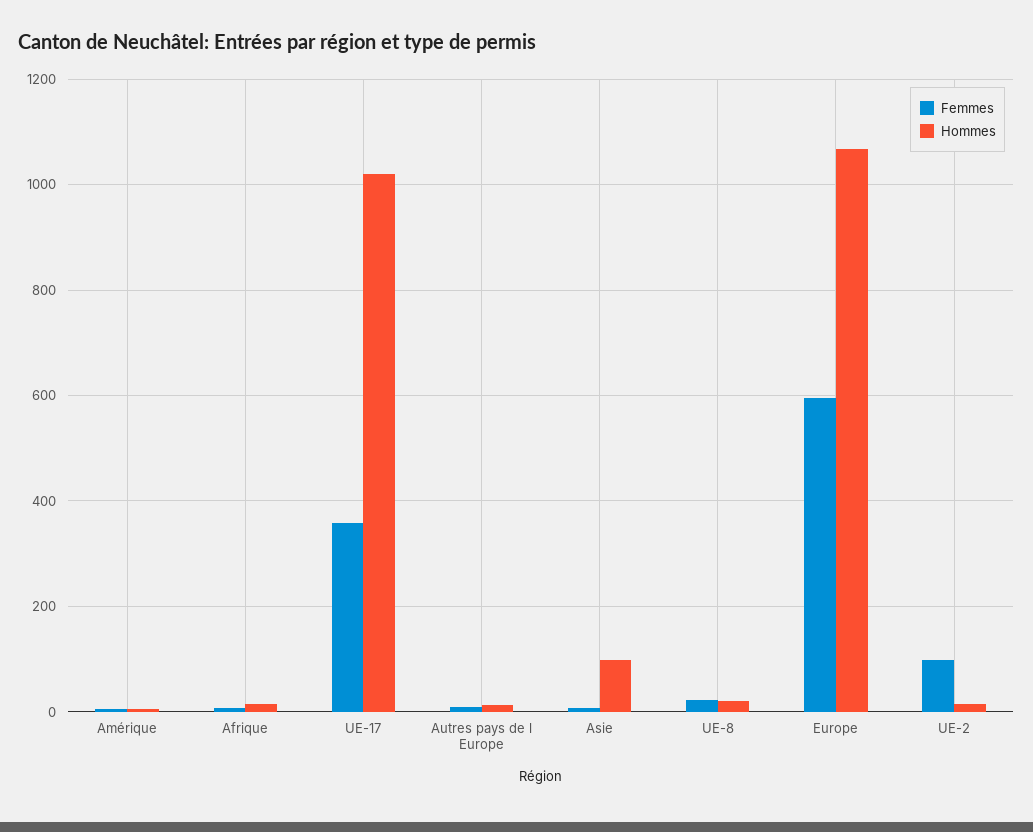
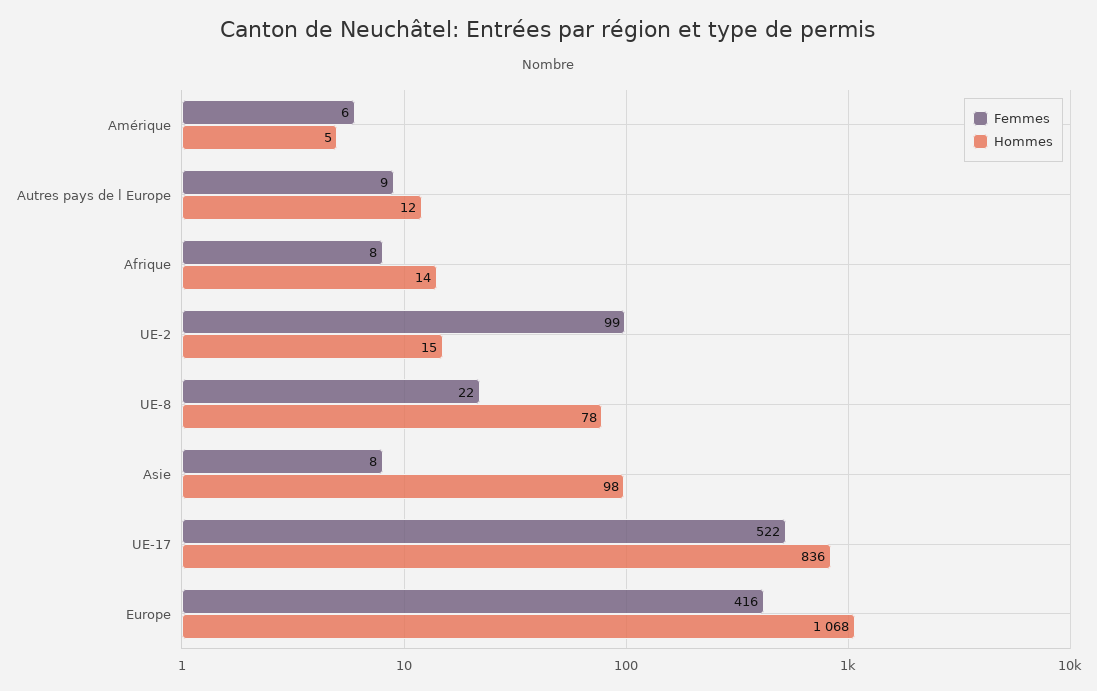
  {
    "Femmes": {
      "Amérique": 6,
      "Afrique": 8,
-     "UE-17": 360,
+     "UE-17": 522,
      "Autres pays de l Europe": 9,
      "Asie": 8,
      "UE-8": 22,
-     "Europe": 600,
+     "Europe": 416,
      "UE-2": 99
    },
    "Hommes": {
      "Amérique": 5,
      "Afrique": 14,
-     "UE-17": 1020,
+     "UE-17": 836,
      "Autres pays de l Europe": 12,
      "Asie": 98,
-     "UE-8": 20,
+     "UE-8": 78,
      "Europe": 1068,
      "UE-2": 15
    }
  }

